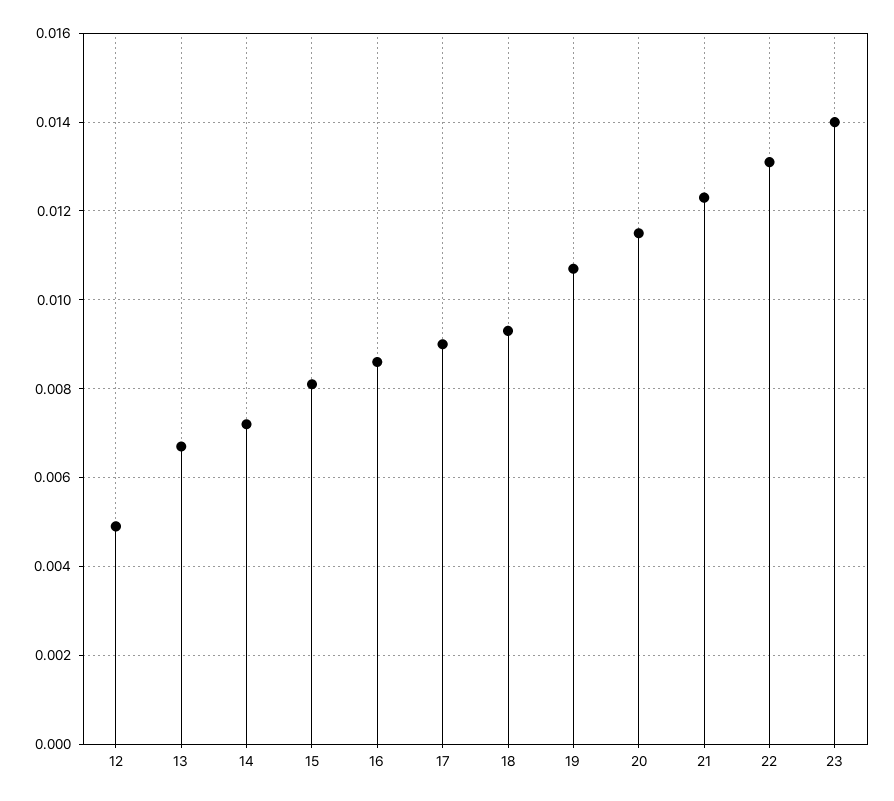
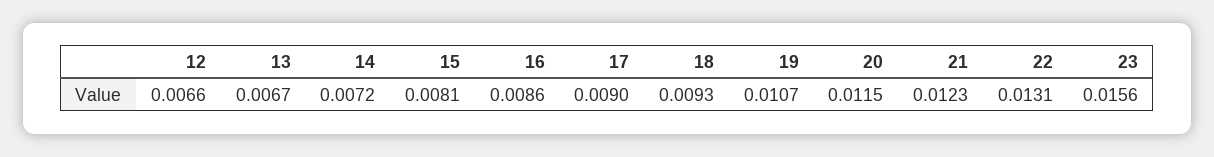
  {
-   "12": 0.005,
+   "12": 0.0066,
    "13": 0.0067,
    "14": 0.0072,
    "15": 0.0081,
    "16": 0.0086,
    "17": 0.009,
    "18": 0.0093,
    "19": 0.0107,
    "20": 0.0115,
    "21": 0.0123,
    "22": 0.0131,
-   "23": 0.014
+   "23": 0.0156
  }

